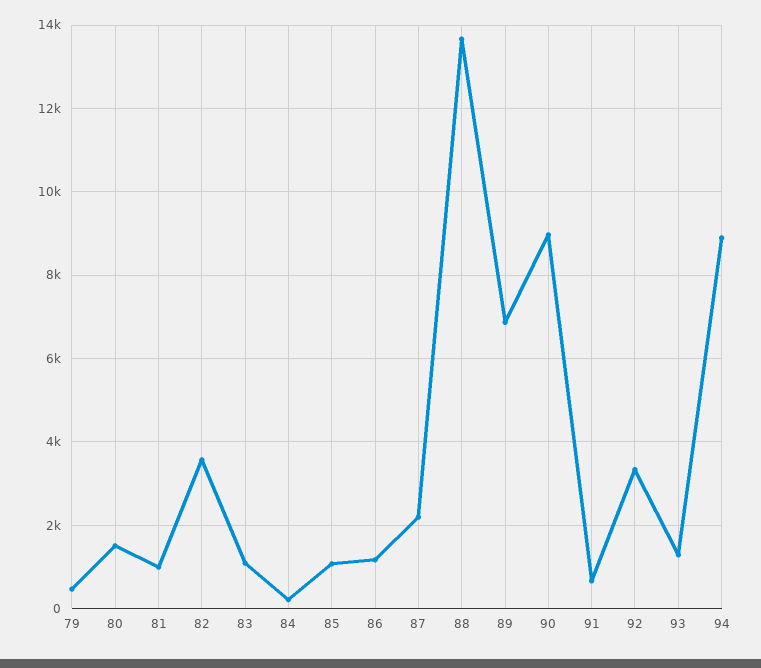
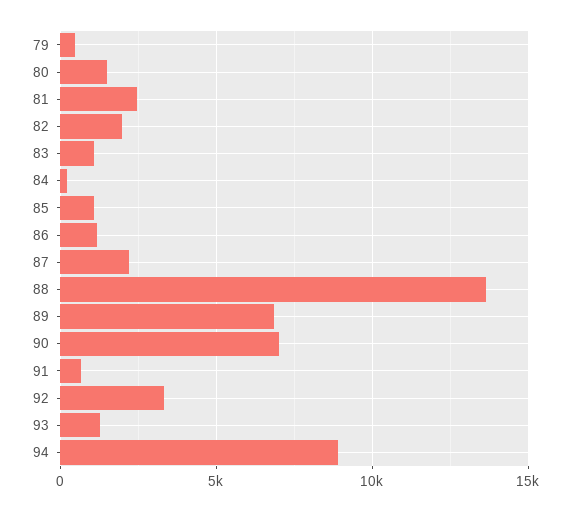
  {
    "79": 400,
    "80": 1600,
-   "81": 1000,
+   "81": 2500,
-   "82": 3600,
+   "82": 2000,
    "83": 1000,
    "84": 200,
    "85": 1000,
    "86": 1200,
    "87": 2200,
    "88": 13600,
    "89": 6800,
-   "90": 9000,
+   "90": 7000,
    "91": 600,
    "92": 3400,
    "93": 1200,
    "94": 8800
  }

